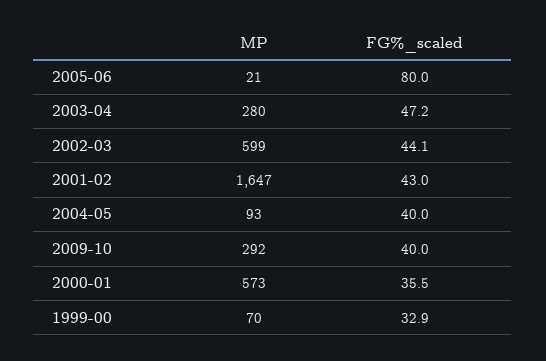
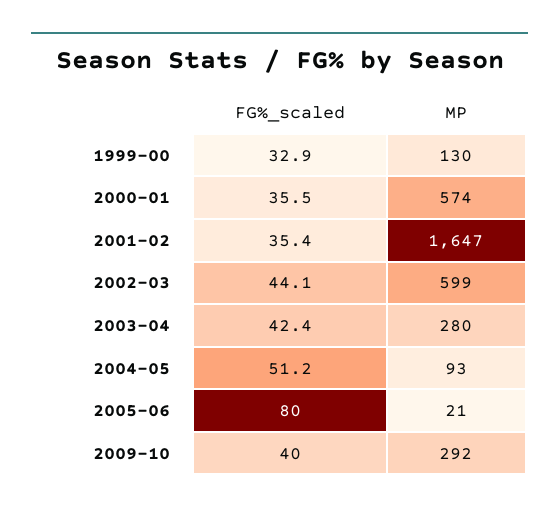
  {
    "MP": {
      "2005-06": 21,
      "2003-04": 280,
      "2002-03": 599,
      "2001-02": 1647,
      "2004-05": 93,
      "2009-10": 292,
-     "2000-01": 573,
+     "2000-01": 574,
-     "1999-00": 70
+     "1999-00": 130
    },
    "FG%_scaled": {
      "2005-06": 80,
-     "2003-04": 47.2,
+     "2003-04": 42.4,
      "2002-03": 44.1,
-     "2001-02": 43,
+     "2001-02": 35.4,
-     "2004-05": 40,
+     "2004-05": 51.2,
      "2009-10": 40,
      "2000-01": 35.5,
      "1999-00": 32.9
    }
  }

